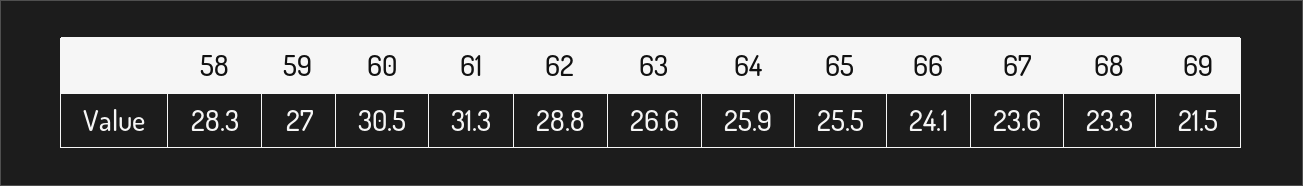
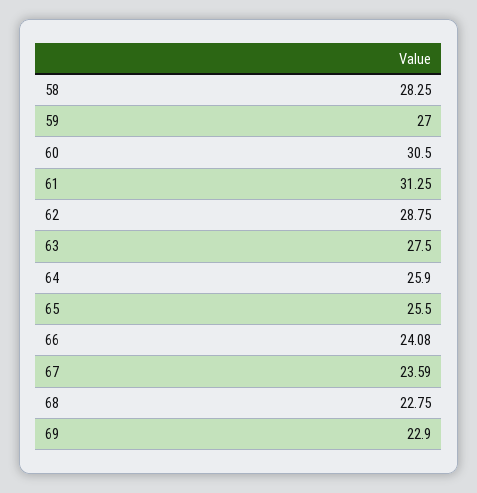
  {
    "58": 28.25,
    "59": 27,
    "60": 30.5,
    "61": 31.25,
    "62": 28.75,
-   "63": 26.6,
+   "63": 27.5,
    "64": 25.9,
    "65": 25.5,
    "66": 24.08,
    "67": 23.59,
-   "68": 23.3,
+   "68": 22.75,
-   "69": 21.5
+   "69": 22.9
  }

